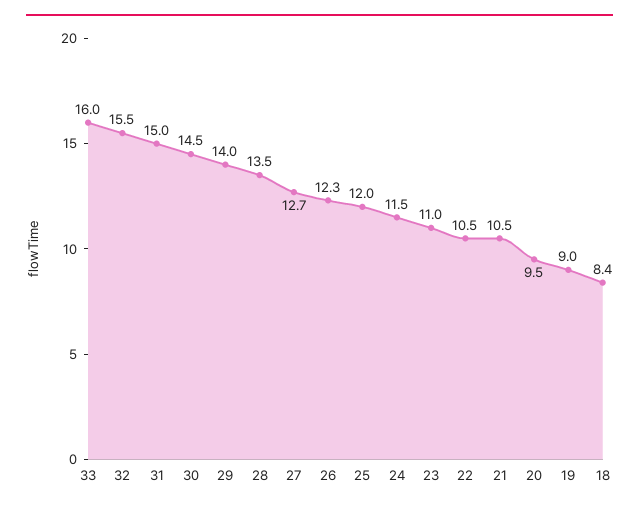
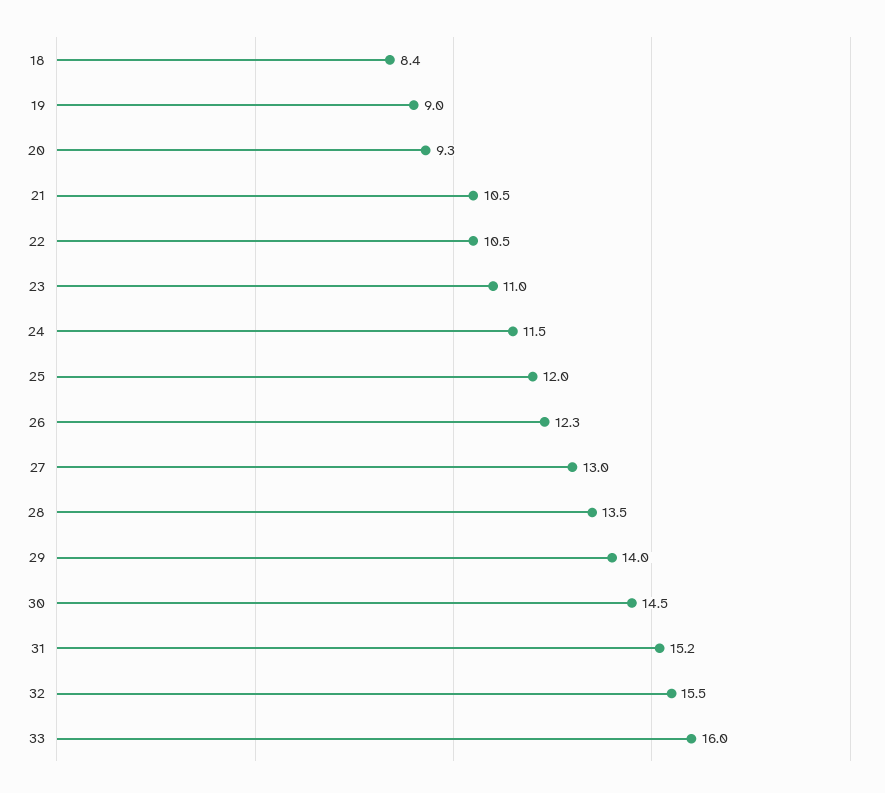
  {
    "33": 16,
    "32": 15.5,
-   "31": 15,
+   "31": 15.2,
    "30": 14.5,
    "29": 14,
    "28": 13.5,
-   "27": 12.7,
+   "27": 13,
    "26": 12.3,
    "25": 12,
    "24": 11.5,
    "23": 11,
    "22": 10.5,
    "21": 10.5,
-   "20": 9.5,
+   "20": 9.3,
    "19": 9,
    "18": 8.4
  }

